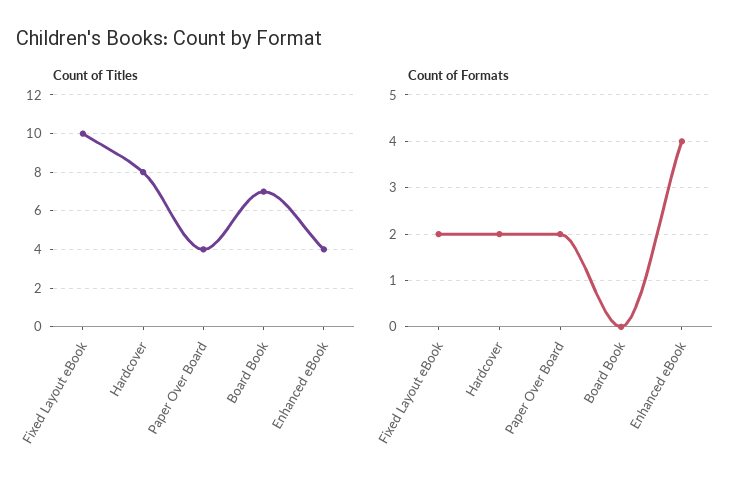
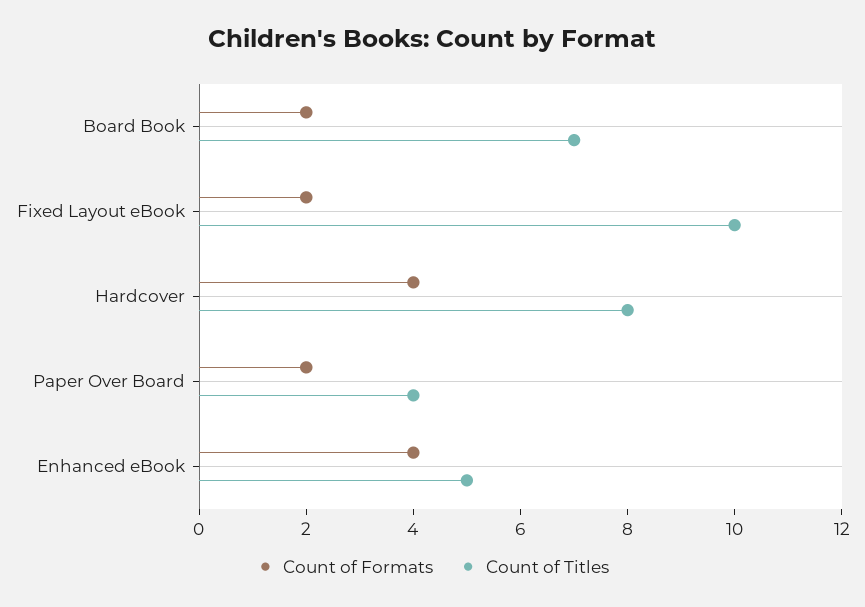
  {
    "Count of Titles": {
      "Fixed Layout eBook": 10,
      "Hardcover": 8,
      "Paper Over Board": 4,
      "Board Book": 7,
-     "Enhanced eBook": 4
+     "Enhanced eBook": 5
    },
    "Count of Formats": {
      "Fixed Layout eBook": 2,
-     "Hardcover": 2,
+     "Hardcover": 4,
      "Paper Over Board": 2,
-     "Board Book": 0,
+     "Board Book": 2,
      "Enhanced eBook": 4
    }
  }

